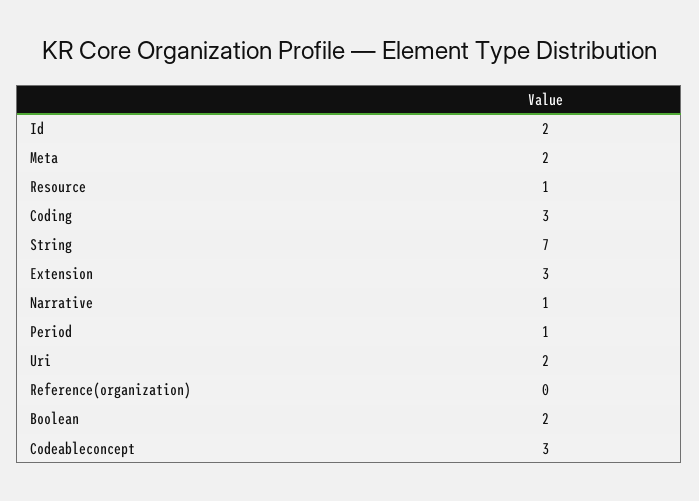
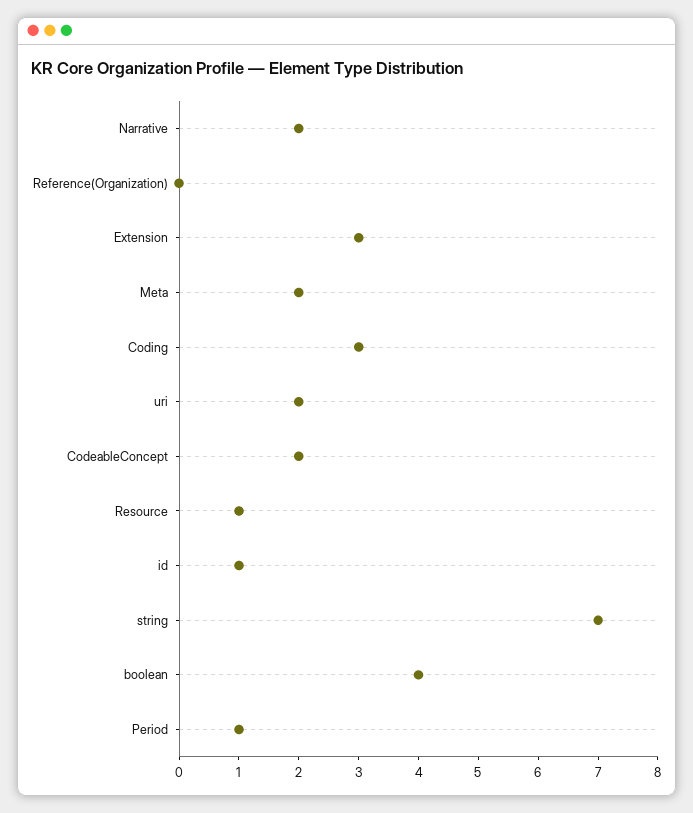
  {
-   "Id": 2,
+   "Id": 1,
    "Meta": 2,
    "Resource": 1,
    "Coding": 3,
    "String": 7,
    "Extension": 3,
-   "Narrative": 1,
+   "Narrative": 2,
    "Period": 1,
    "Uri": 2,
    "Reference(organization)": 0,
-   "Boolean": 2,
+   "Boolean": 4,
-   "Codeableconcept": 3
+   "Codeableconcept": 2
  }

